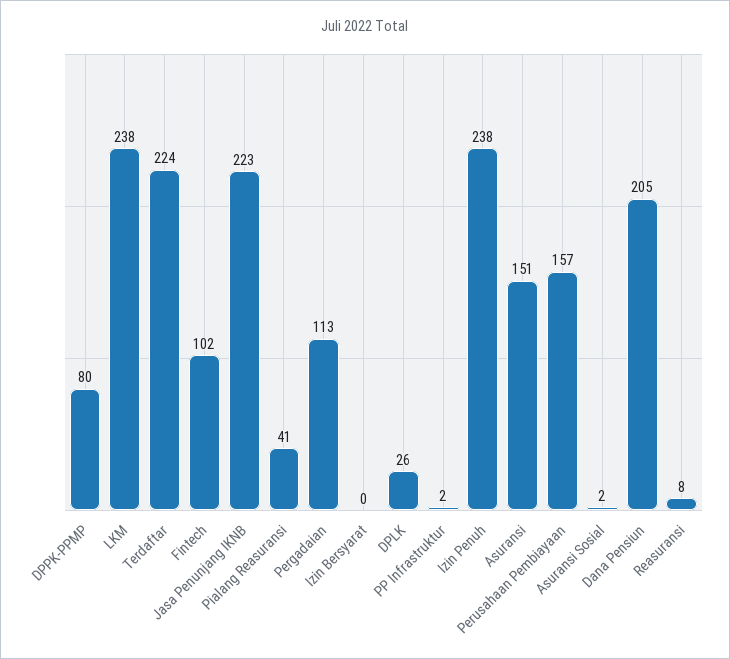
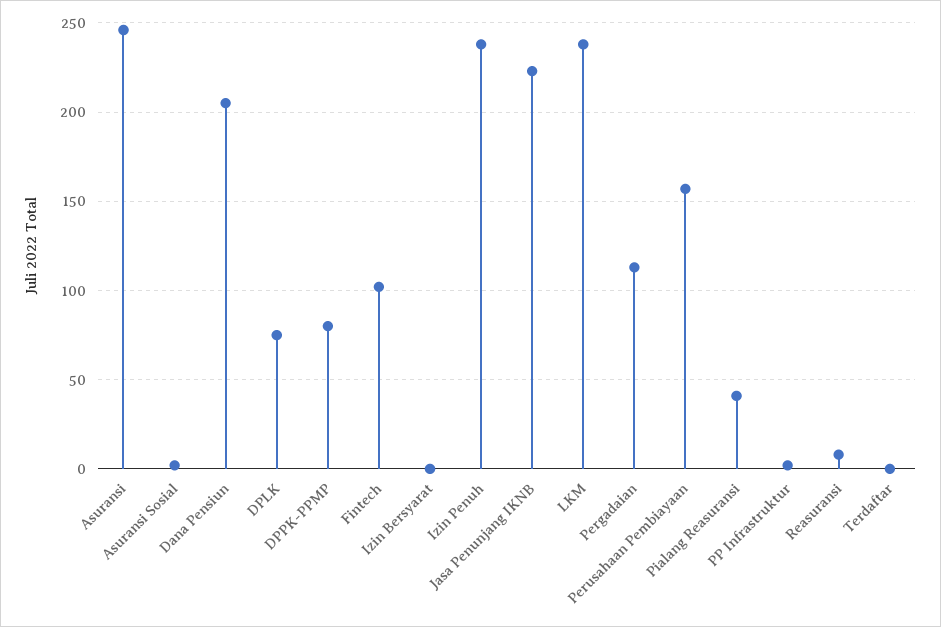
  {
    "DPPK-PPMP": 80,
    "LKM": 238,
-   "Terdaftar": 224,
+   "Terdaftar": 0,
    "Fintech": 102,
    "Jasa Penunjang IKNB": 223,
    "Pialang Reasuransi": 41,
    "Pergadaian": 113,
    "Izin Bersyarat": 0,
-   "DPLK": 26,
+   "DPLK": 75,
    "PP Infrastruktur": 2,
    "Izin Penuh": 238,
-   "Asuransi": 151,
+   "Asuransi": 245,
    "Perusahaan Pembiayaan": 157,
    "Asuransi Sosial": 2,
    "Dana Pensiun": 205,
    "Reasuransi": 8
  }

